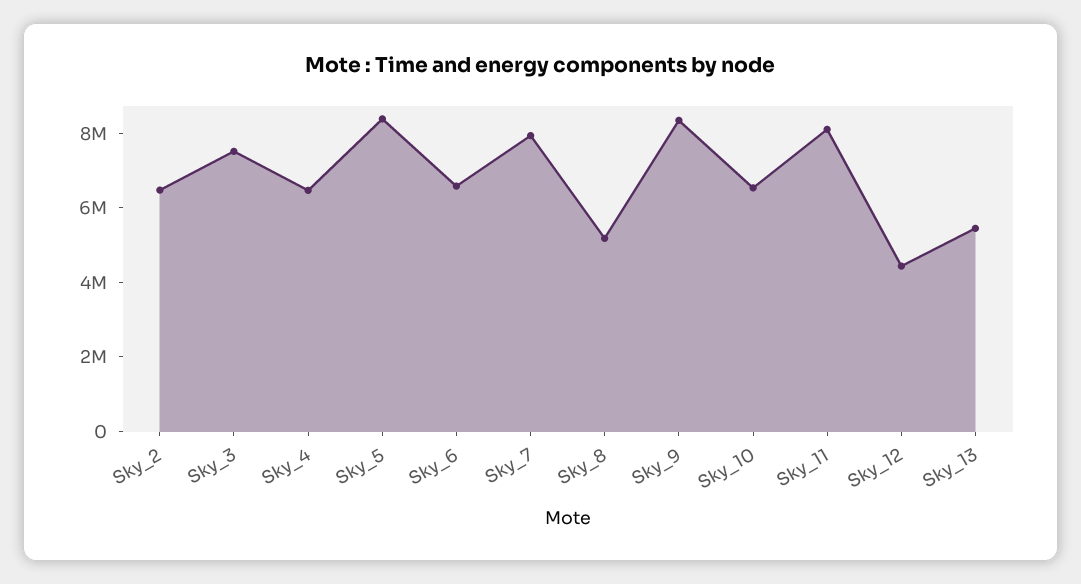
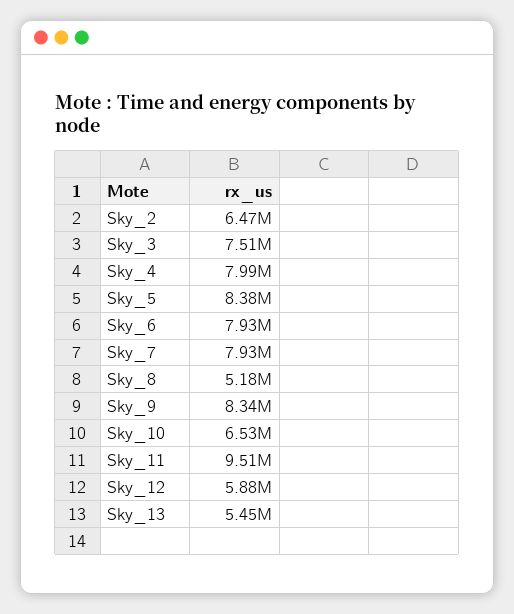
  {
    "Sky_2": 6470000,
    "Sky_3": 7510000,
-   "Sky_4": 6500000,
+   "Sky_4": 7990000,
    "Sky_5": 8380000,
-   "Sky_6": 6500000,
+   "Sky_6": 7930000,
    "Sky_7": 7930000,
    "Sky_8": 5180000,
    "Sky_9": 8340000,
    "Sky_10": 6530000,
-   "Sky_11": 8000000,
+   "Sky_11": 9510000,
-   "Sky_12": 4500000,
+   "Sky_12": 5880000,
    "Sky_13": 5450000
  }

